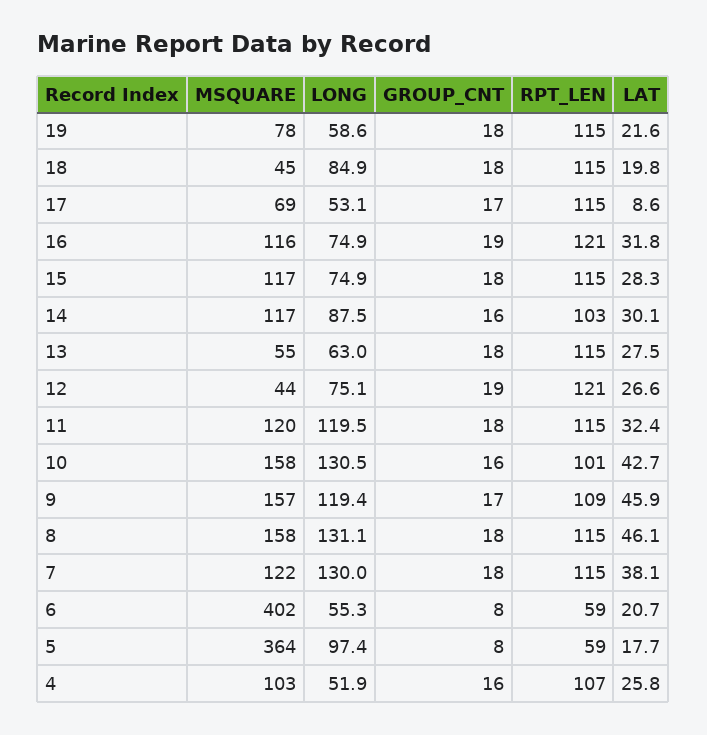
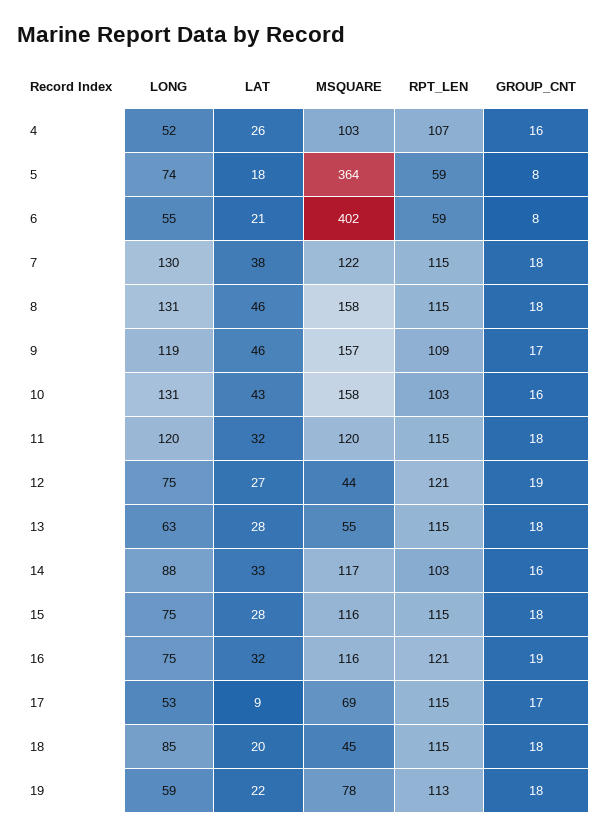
  {
    "MSQUARE": {
      "19": 78,
      "18": 45,
      "17": 69,
      "16": 116,
-     "15": 117,
+     "15": 116,
      "14": 117,
      "13": 55,
      "12": 44,
      "11": 120,
      "10": 158,
      "9": 157,
      "8": 158,
      "7": 122,
      "6": 402,
      "5": 364,
      "4": 103
    },
    "LONG": {
      "19": 58.6,
      "18": 84.9,
      "17": 53.1,
      "16": 74.9,
      "15": 74.9,
      "14": 87.5,
      "13": 63,
      "12": 75.1,
      "11": 119.5,
      "10": 130.5,
      "9": 119.4,
      "8": 131.1,
      "7": 130,
      "6": 55.3,
-     "5": 97.4,
+     "5": 74,
      "4": 51.9
    },
    "GROUP_CNT": {
      "19": 18,
      "18": 18,
      "17": 17,
      "16": 19,
      "15": 18,
      "14": 16,
      "13": 18,
      "12": 19,
      "11": 18,
      "10": 16,
      "9": 17,
      "8": 18,
      "7": 18,
      "6": 8,
      "5": 8,
      "4": 16
    },
    "RPT_LEN": {
-     "19": 115,
+     "19": 113,
      "18": 115,
      "17": 115,
      "16": 121,
      "15": 115,
      "14": 103,
      "13": 115,
      "12": 121,
      "11": 115,
-     "10": 101,
+     "10": 103,
      "9": 109,
      "8": 115,
      "7": 115,
      "6": 59,
      "5": 59,
      "4": 107
    },
    "LAT": {
      "19": 21.6,
      "18": 19.8,
      "17": 8.6,
      "16": 31.8,
      "15": 28.3,
-     "14": 30.1,
+     "14": 33,
      "13": 27.5,
      "12": 26.6,
      "11": 32.4,
      "10": 42.7,
      "9": 45.9,
      "8": 46.1,
      "7": 38.1,
      "6": 20.7,
      "5": 17.7,
      "4": 25.8
    }
  }

